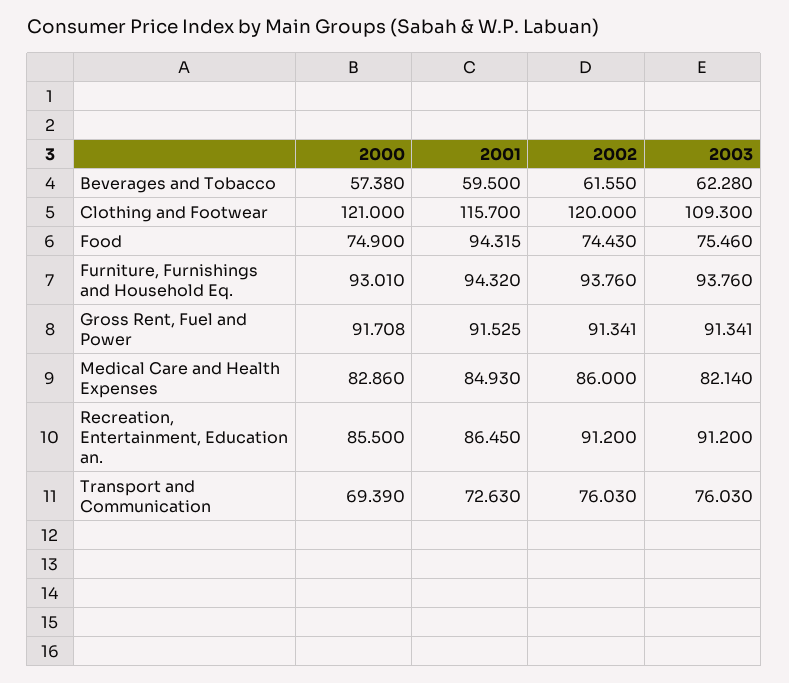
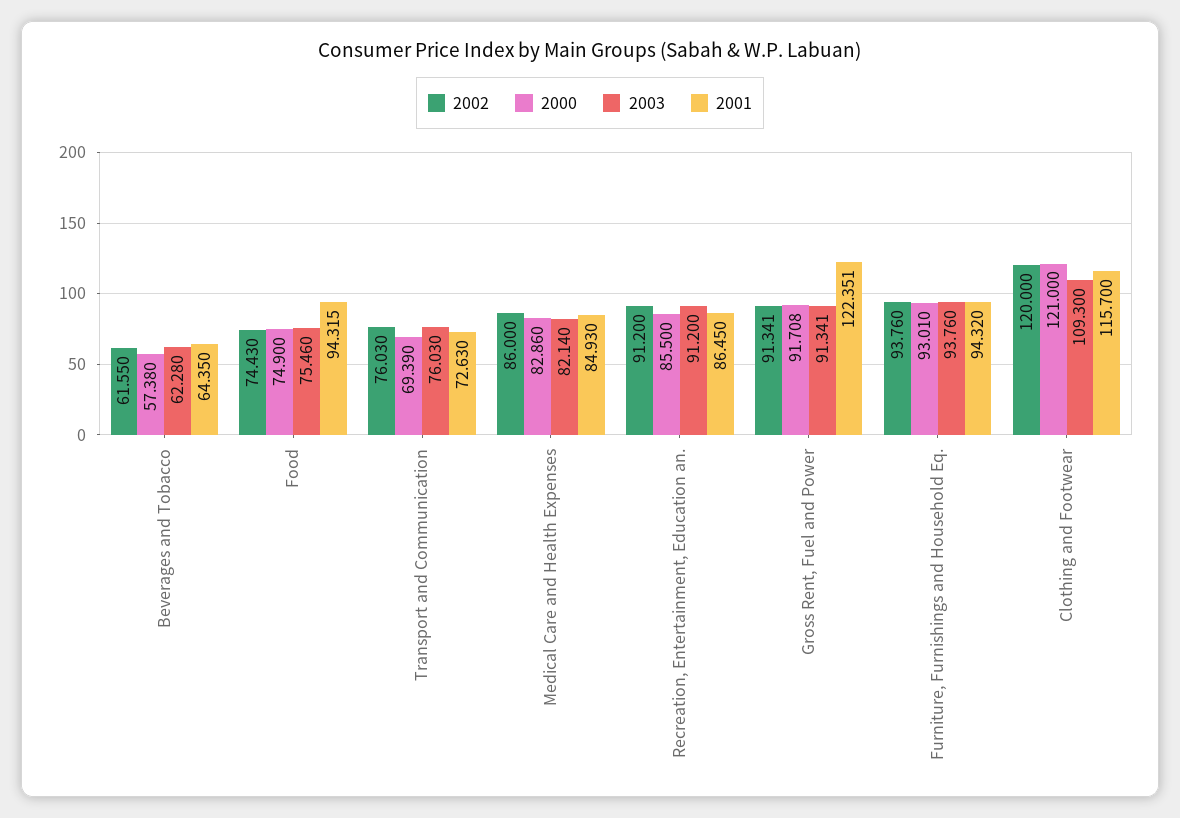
  {
    "2000": {
      "Beverages and Tobacco": 57.38,
      "Clothing and Footwear": 121,
      "Food": 74.9,
      "Furniture, Furnishings and Household Eq.": 93.01,
      "Gross Rent, Fuel and Power": 91.708,
      "Medical Care and Health Expenses": 82.86,
      "Recreation, Entertainment, Education an.": 85.5,
      "Transport and Communication": 69.39
    },
    "2001": {
-     "Beverages and Tobacco": 59.5,
+     "Beverages and Tobacco": 64.35,
      "Clothing and Footwear": 115.7,
      "Food": 94.315,
      "Furniture, Furnishings and Household Eq.": 94.32,
-     "Gross Rent, Fuel and Power": 91.525,
+     "Gross Rent, Fuel and Power": 122.351,
      "Medical Care and Health Expenses": 84.93,
      "Recreation, Entertainment, Education an.": 86.45,
      "Transport and Communication": 72.63
    },
    "2002": {
      "Beverages and Tobacco": 61.55,
      "Clothing and Footwear": 120,
      "Food": 74.43,
      "Furniture, Furnishings and Household Eq.": 93.76,
      "Gross Rent, Fuel and Power": 91.341,
      "Medical Care and Health Expenses": 86,
      "Recreation, Entertainment, Education an.": 91.2,
      "Transport and Communication": 76.03
    },
    "2003": {
      "Beverages and Tobacco": 62.28,
      "Clothing and Footwear": 109.3,
      "Food": 75.46,
      "Furniture, Furnishings and Household Eq.": 93.76,
      "Gross Rent, Fuel and Power": 91.341,
      "Medical Care and Health Expenses": 82.14,
      "Recreation, Entertainment, Education an.": 91.2,
      "Transport and Communication": 76.03
    }
  }

